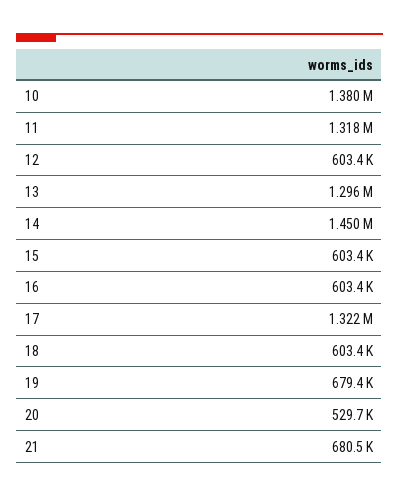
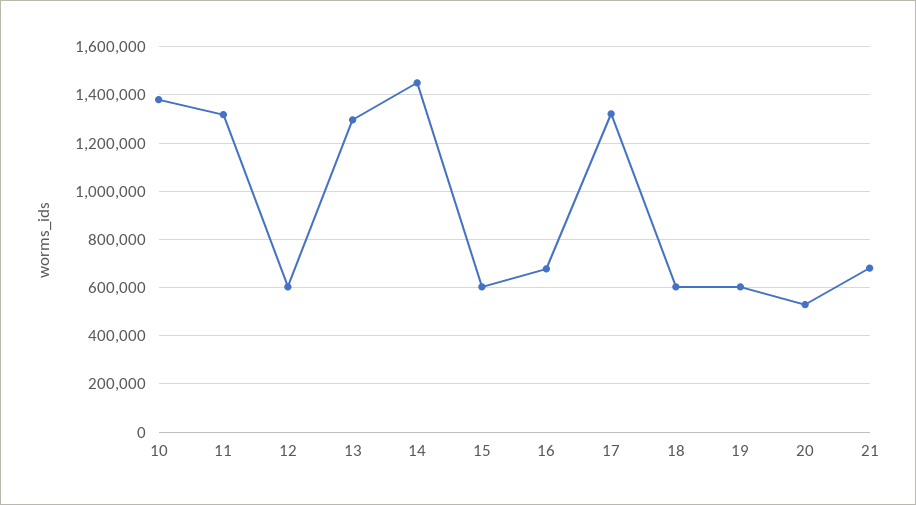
  {
    "10": 1380000,
    "11": 1318000,
    "12": 603400,
    "13": 1296000,
    "14": 1450000,
    "15": 603400,
-   "16": 603400,
+   "16": 675000,
    "17": 1322000,
    "18": 603400,
-   "19": 679400,
+   "19": 600000,
    "20": 529700,
    "21": 680500
  }

